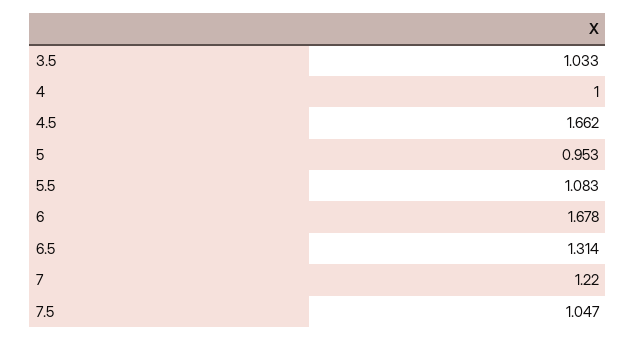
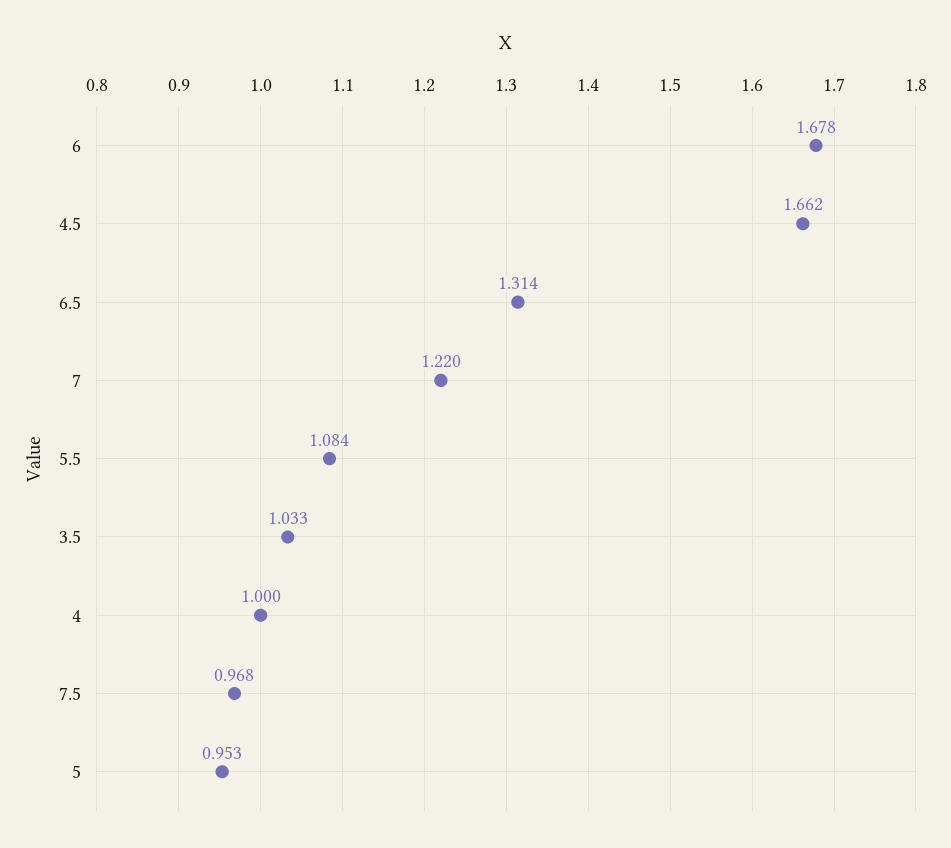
  {
    "3.5": 1.033,
    "4": 1,
    "4.5": 1.662,
    "5": 0.953,
-   "5.5": 1.083,
+   "5.5": 1.084,
    "6": 1.678,
    "6.5": 1.314,
    "7": 1.22,
-   "7.5": 1.047
+   "7.5": 0.968
  }

